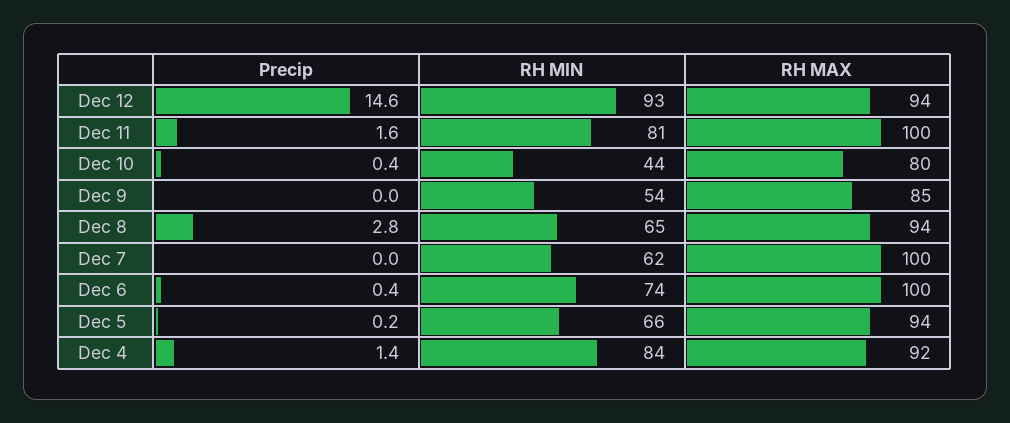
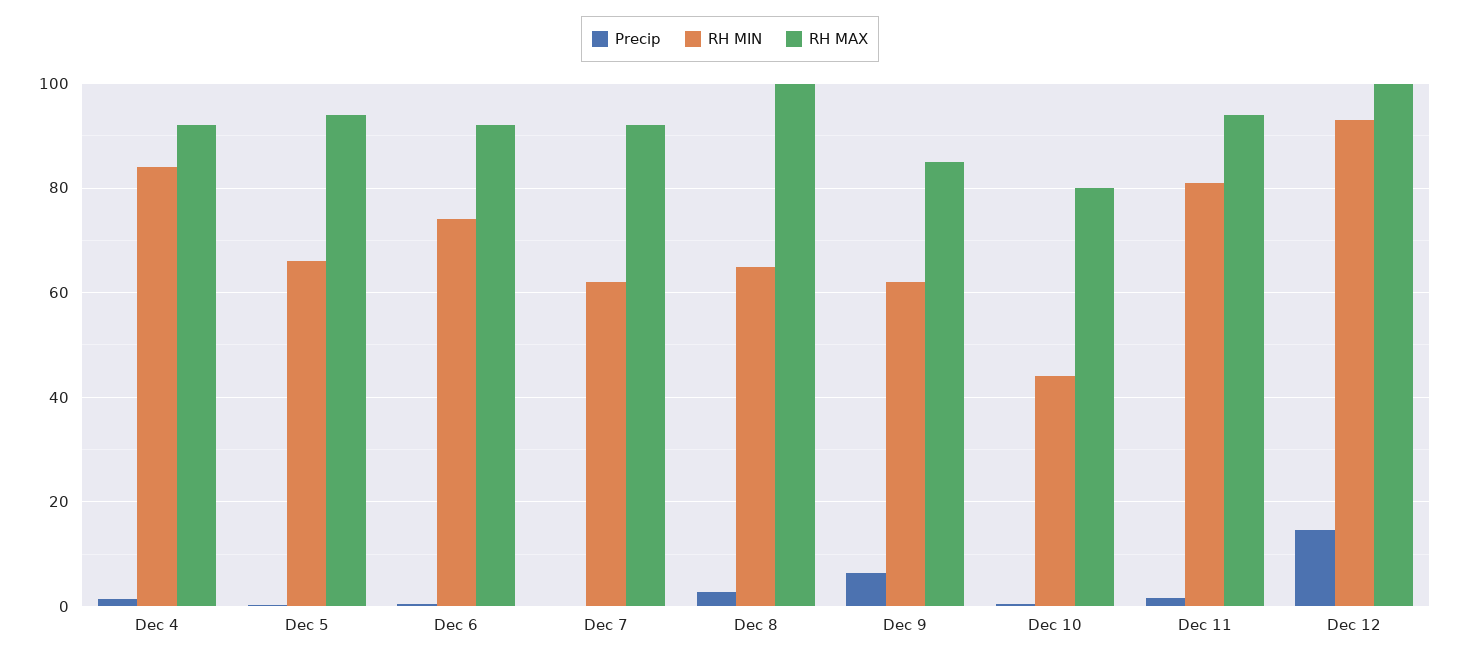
  {
    "Precip": {
      "Dec 12": 14.6,
      "Dec 11": 1.6,
      "Dec 10": 0.4,
-     "Dec 9": 0,
+     "Dec 9": 6,
      "Dec 8": 2.8,
      "Dec 7": 0,
      "Dec 6": 0.4,
      "Dec 5": 0.2,
      "Dec 4": 1.4
    },
    "RH MIN": {
      "Dec 12": 93,
      "Dec 11": 81,
      "Dec 10": 44,
-     "Dec 9": 54,
+     "Dec 9": 62,
      "Dec 8": 65,
      "Dec 7": 62,
      "Dec 6": 74,
      "Dec 5": 66,
      "Dec 4": 84
    },
    "RH MAX": {
-     "Dec 12": 94,
+     "Dec 12": 100,
-     "Dec 11": 100,
+     "Dec 11": 94,
      "Dec 10": 80,
      "Dec 9": 85,
-     "Dec 8": 94,
+     "Dec 8": 100,
-     "Dec 7": 100,
+     "Dec 7": 92,
-     "Dec 6": 100,
+     "Dec 6": 92,
      "Dec 5": 94,
      "Dec 4": 92
    }
  }

